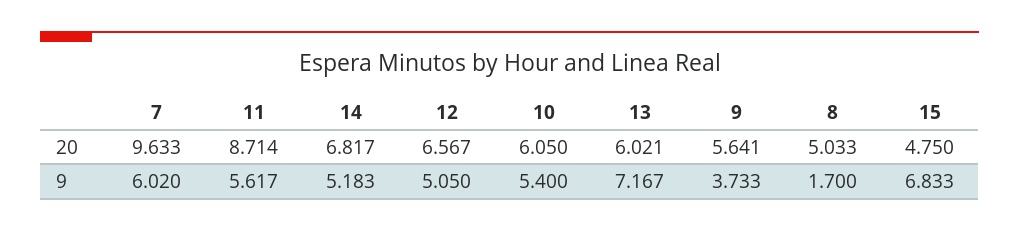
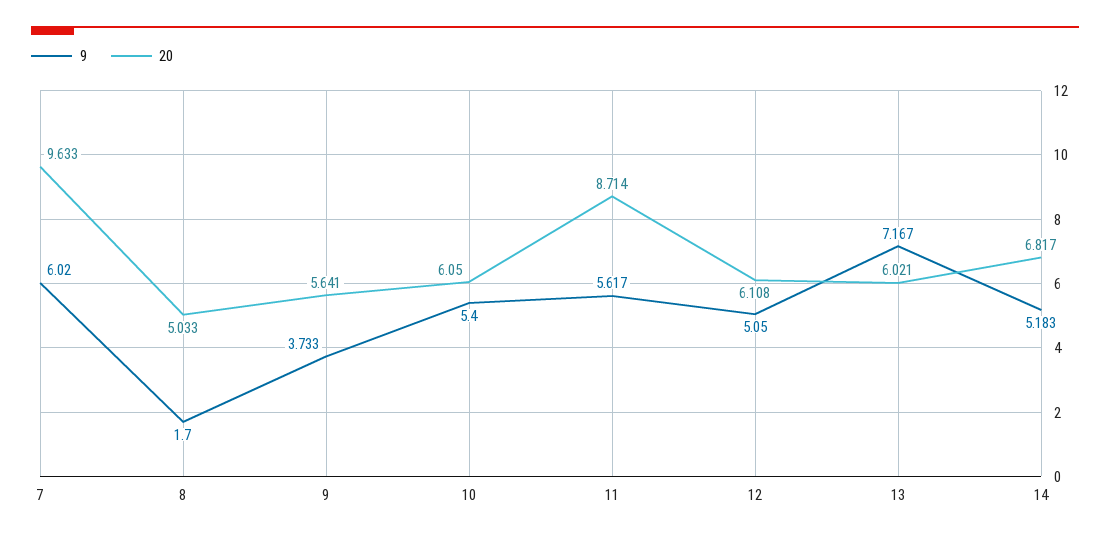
  {
    "20": {
      "7": 9.633,
      "11": 8.714,
      "14": 6.817,
-     "12": 6.567,
+     "12": 6.108,
      "10": 6.05,
      "13": 6.021,
      "9": 5.641,
-     "8": 5.033,
+     "8": 5.033
-     "15": 4.75
    },
    "9": {
      "7": 6.02,
      "11": 5.617,
      "14": 5.183,
      "12": 5.05,
      "10": 5.4,
      "13": 7.167,
      "9": 3.733,
-     "8": 1.7,
+     "8": 1.7
-     "15": 6.833
    }
  }

